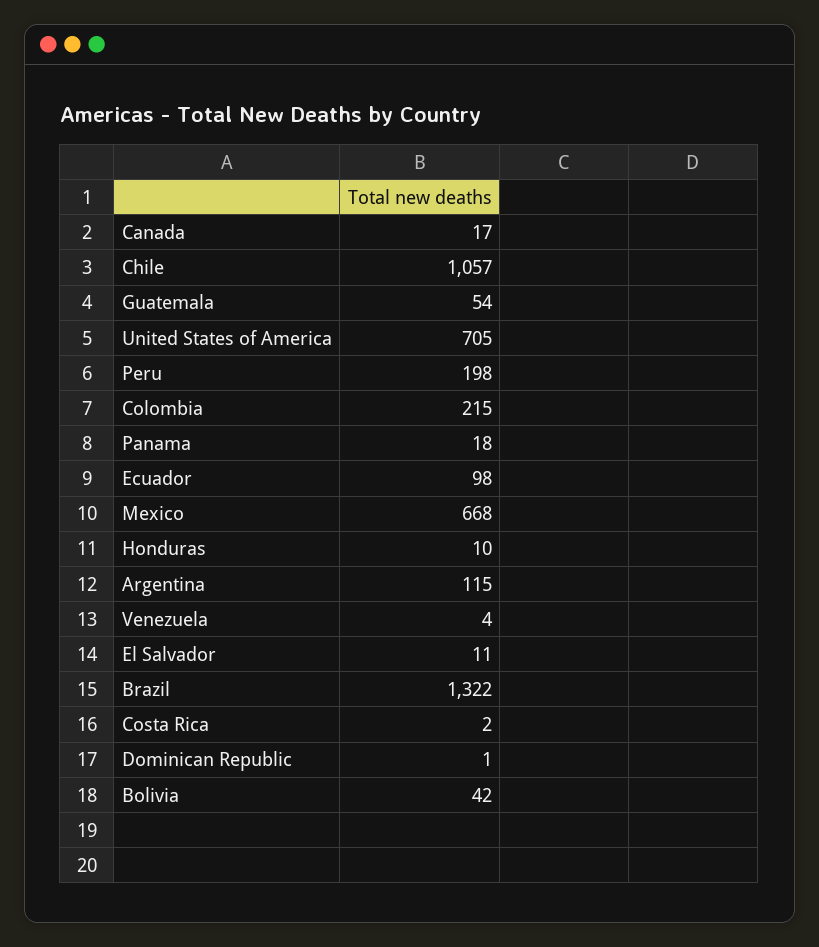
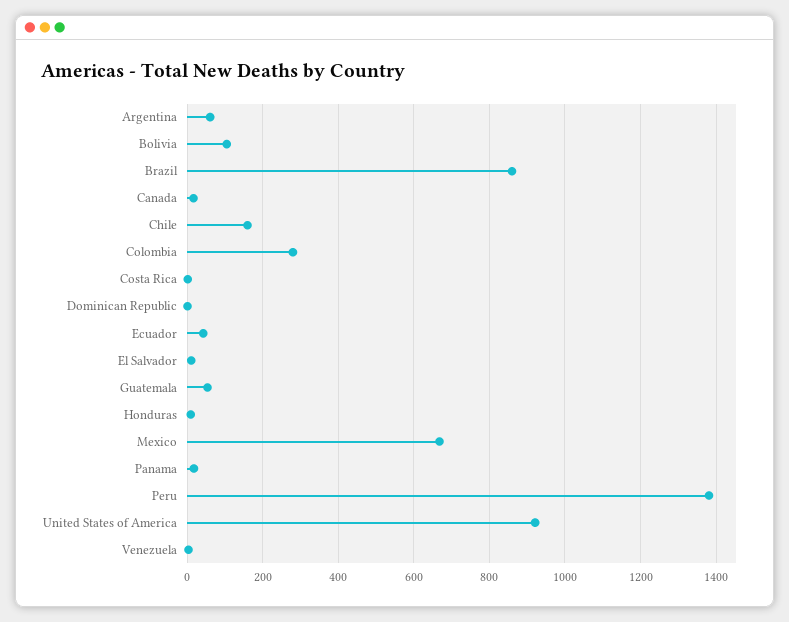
  {
    "Canada": 17,
-   "Chile": 1057,
+   "Chile": 160,
    "Guatemala": 54,
-   "United States of America": 705,
+   "United States of America": 920,
-   "Peru": 198,
+   "Peru": 1380,
-   "Colombia": 215,
+   "Colombia": 280,
    "Panama": 18,
-   "Ecuador": 98,
+   "Ecuador": 40,
    "Mexico": 668,
    "Honduras": 10,
-   "Argentina": 115,
+   "Argentina": 60,
    "Venezuela": 4,
    "El Salvador": 11,
-   "Brazil": 1322,
+   "Brazil": 860,
    "Costa Rica": 2,
    "Dominican Republic": 1,
-   "Bolivia": 42
+   "Bolivia": 100
  }

